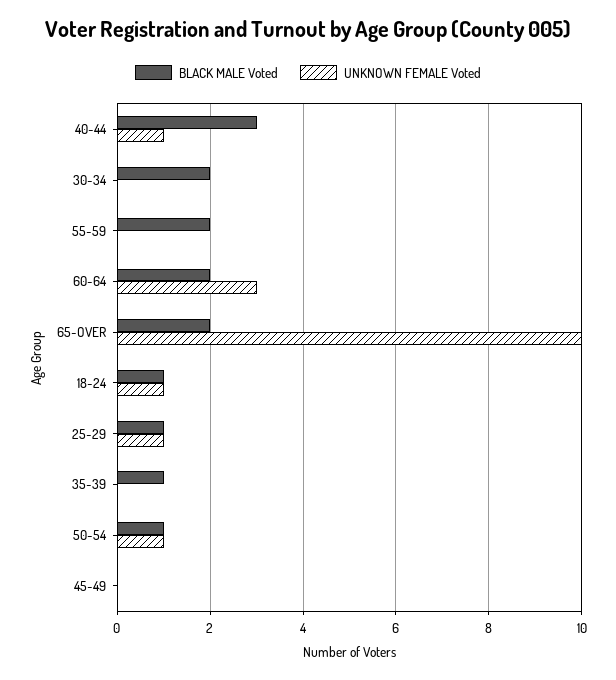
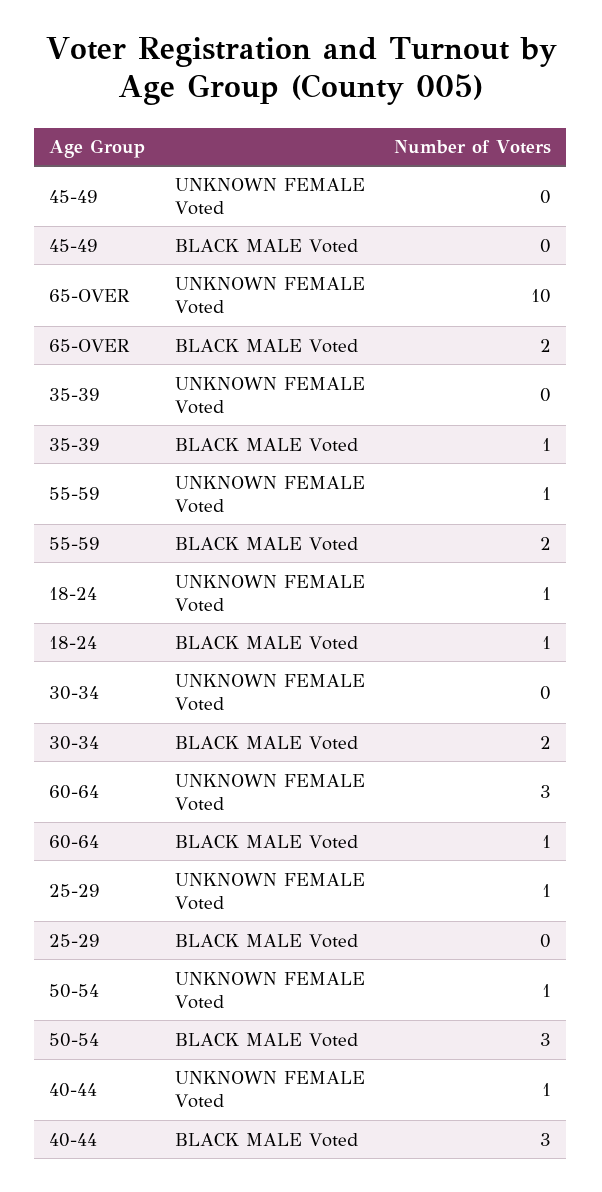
  {
    "BLACK MALE Voted": {
      "40-44": 3,
      "30-34": 2,
      "55-59": 2,
-     "60-64": 2,
+     "60-64": 1,
      "65-OVER": 2,
      "18-24": 1,
-     "25-29": 1,
+     "25-29": 0,
      "35-39": 1,
-     "50-54": 1,
+     "50-54": 3,
      "45-49": 0
    },
    "UNKNOWN FEMALE Voted": {
      "40-44": 1,
      "30-34": 0,
-     "55-59": 0,
+     "55-59": 1,
      "60-64": 3,
      "65-OVER": 10,
      "18-24": 1,
      "25-29": 1,
      "35-39": 0,
      "50-54": 1,
      "45-49": 0
    }
  }

